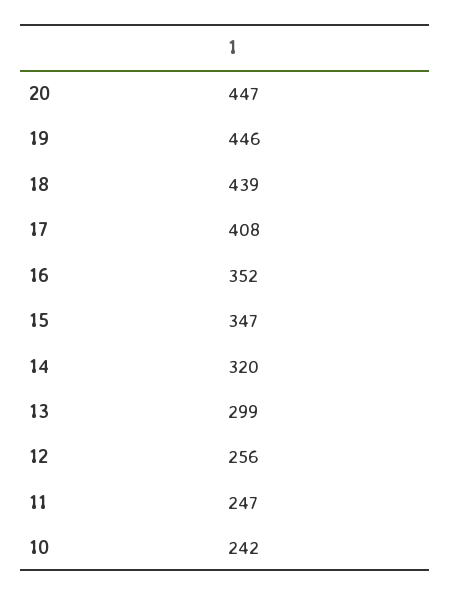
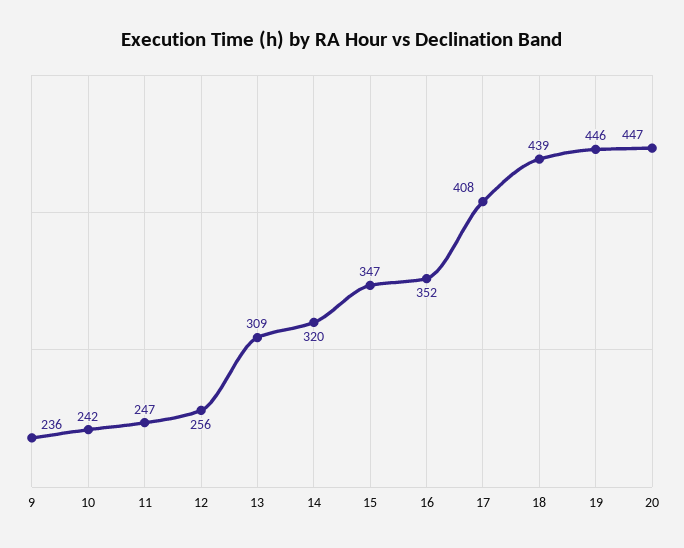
  {
    "20": 447,
    "19": 446,
    "18": 439,
    "17": 408,
    "16": 352,
    "15": 347,
    "14": 320,
-   "13": 299,
+   "13": 309,
    "12": 256,
    "11": 247,
-   "10": 242
+   "10": 242,
+   "9": 236
  }

